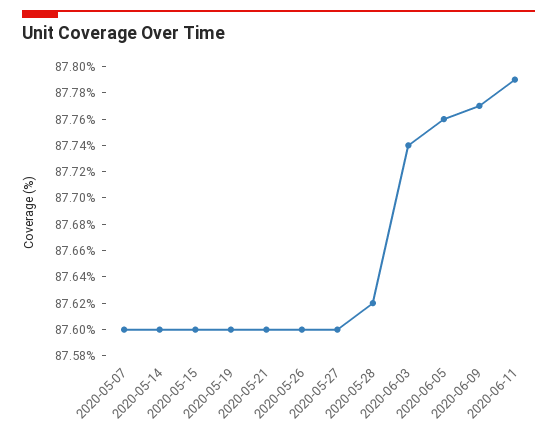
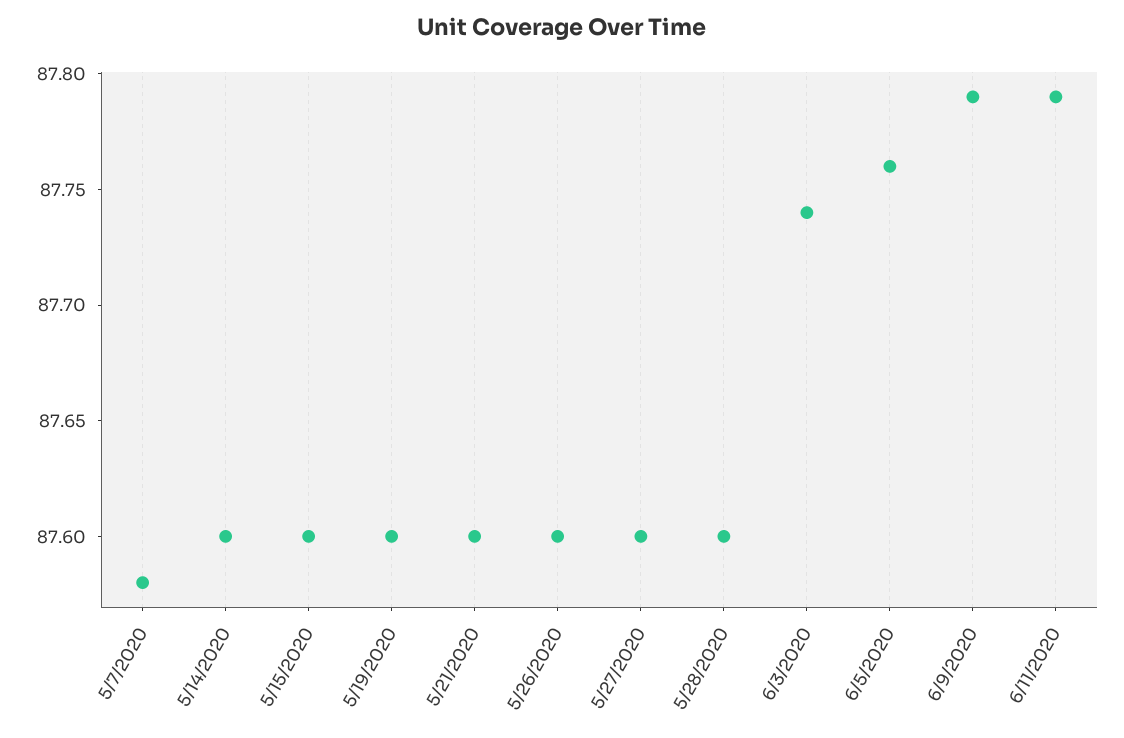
  {
-   "2020-05-07": 87.6,
+   "2020-05-07": 87.58,
    "2020-05-14": 87.6,
    "2020-05-15": 87.6,
    "2020-05-19": 87.6,
    "2020-05-21": 87.6,
    "2020-05-26": 87.6,
    "2020-05-27": 87.6,
-   "2020-05-28": 87.62,
+   "2020-05-28": 87.6,
    "2020-06-03": 87.74,
    "2020-06-05": 87.76,
-   "2020-06-09": 87.77,
+   "2020-06-09": 87.79,
    "2020-06-11": 87.79
  }

